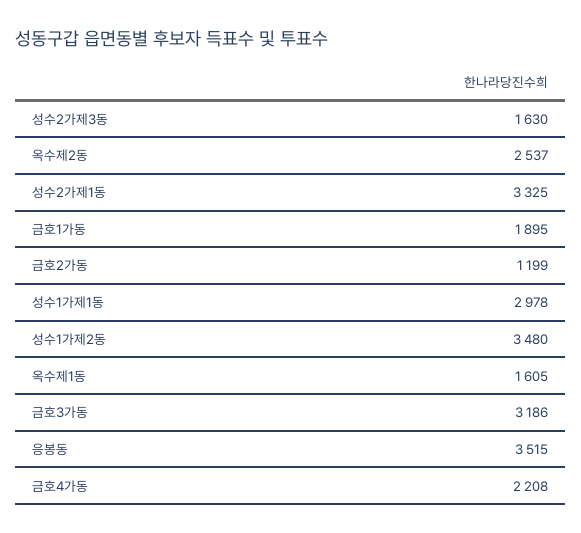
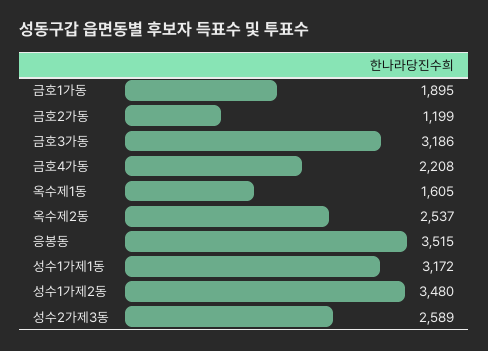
  {
-   "성수2가제3동": 1630,
+   "성수2가제3동": 2589,
    "옥수제2동": 2537,
-   "성수2가제1동": 3325,
    "금호1가동": 1895,
    "금호2가동": 1199,
-   "성수1가제1동": 2978,
+   "성수1가제1동": 3172,
    "성수1가제2동": 3480,
    "옥수제1동": 1605,
    "금호3가동": 3186,
    "응봉동": 3515,
    "금호4가동": 2208
  }

